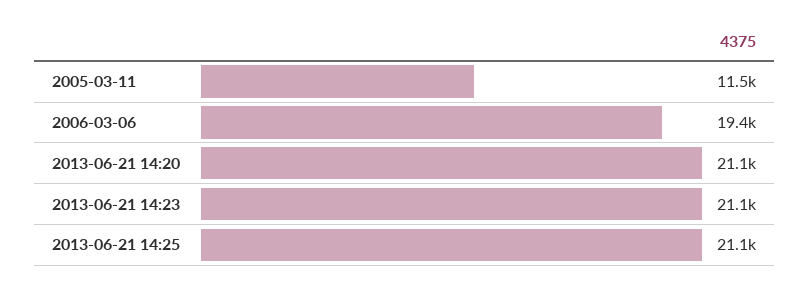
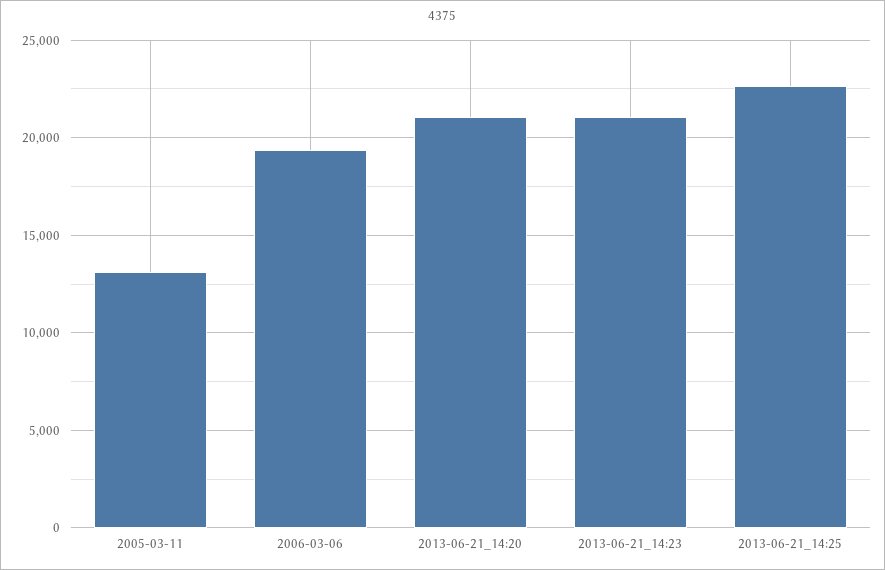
  {
-   "2005-03-11": 11500,
+   "2005-03-11": 13000,
    "2006-03-06": 19400,
    "2013-06-21 14:20": 21100,
    "2013-06-21 14:23": 21100,
-   "2013-06-21 14:25": 21100
+   "2013-06-21 14:25": 22500
  }

